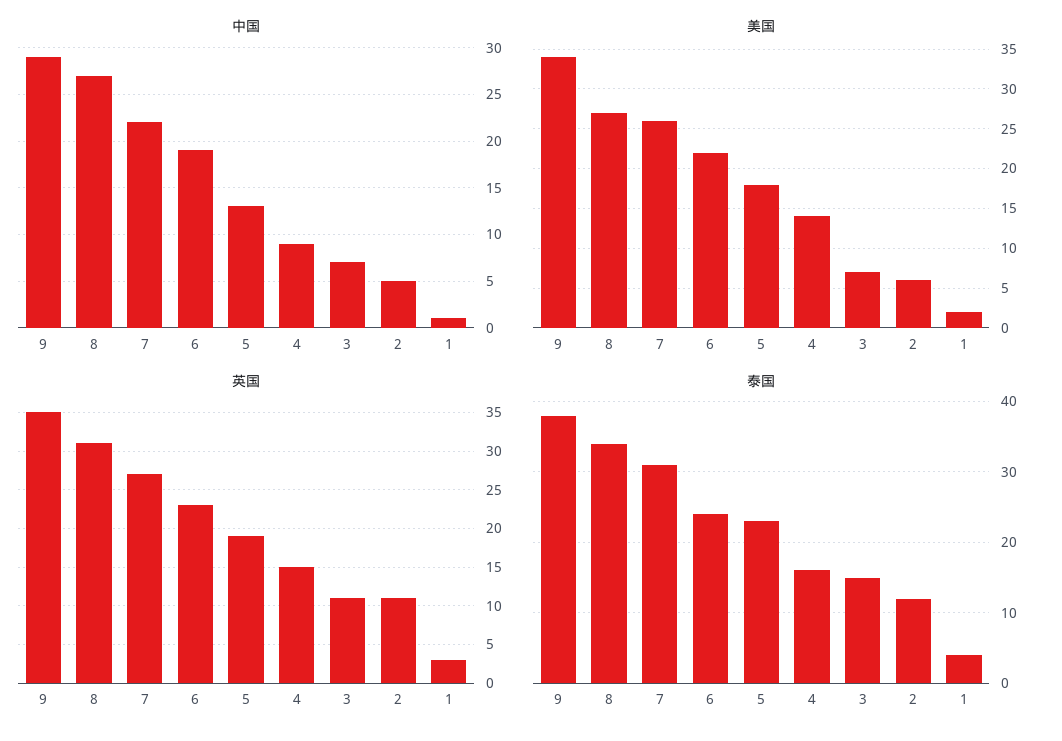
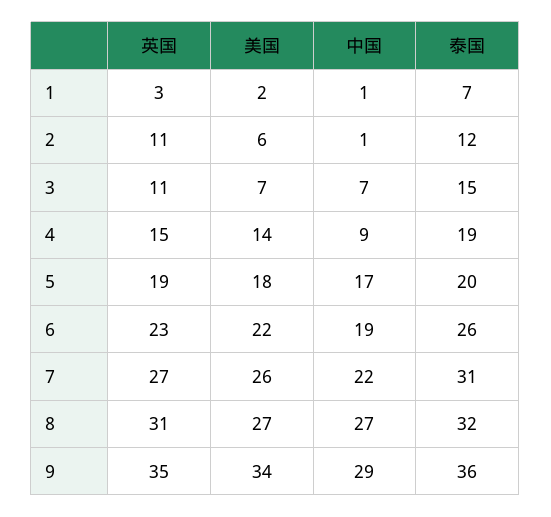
  {
    "中国": {
      "9": 29,
      "8": 27,
      "7": 22,
      "6": 19,
-     "5": 13,
+     "5": 17,
      "4": 9,
      "3": 7,
-     "2": 5,
+     "2": 1,
      "1": 1
    },
    "美国": {
      "9": 34,
      "8": 27,
      "7": 26,
      "6": 22,
      "5": 18,
      "4": 14,
      "3": 7,
      "2": 6,
      "1": 2
    },
    "英国": {
      "9": 35,
      "8": 31,
      "7": 27,
      "6": 23,
      "5": 19,
      "4": 15,
      "3": 11,
      "2": 11,
      "1": 3
    },
    "泰国": {
-     "9": 38,
+     "9": 36,
-     "8": 34,
+     "8": 32,
      "7": 31,
-     "6": 24,
+     "6": 26,
-     "5": 23,
+     "5": 20,
-     "4": 16,
+     "4": 19,
      "3": 15,
      "2": 12,
-     "1": 4
+     "1": 7
    }
  }

